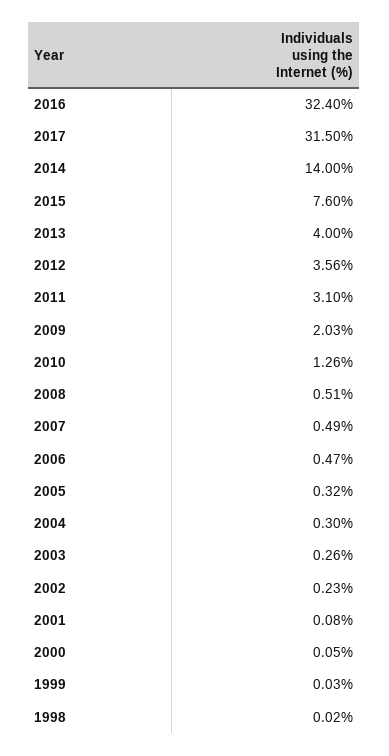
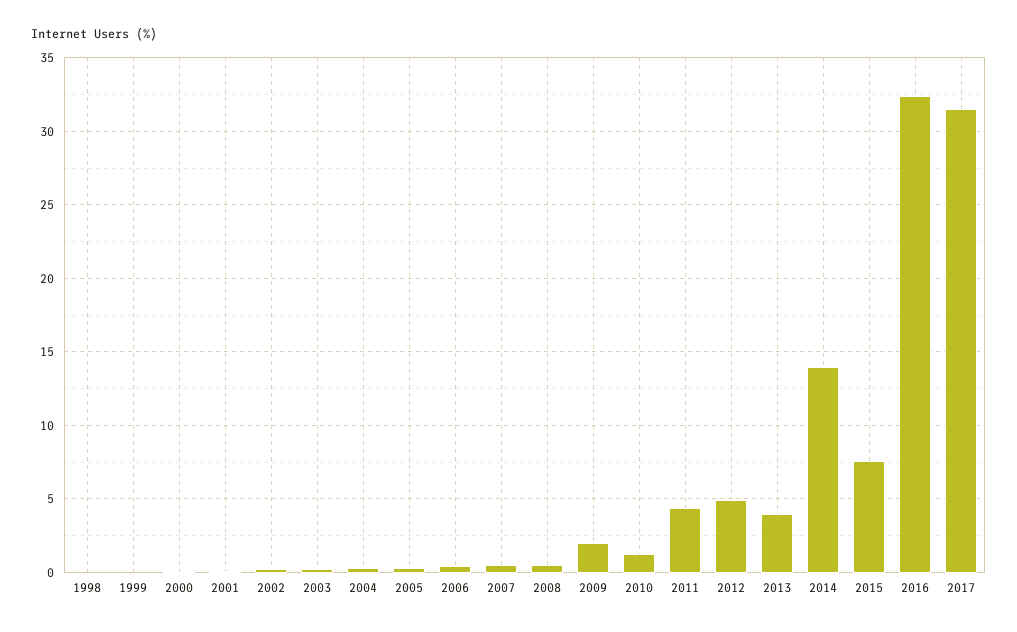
  {
    "2016": 32.4,
    "2017": 31.5,
    "2014": 14,
    "2015": 7.6,
    "2013": 4,
-   "2012": 3.56,
+   "2012": 5,
-   "2011": 3.1,
+   "2011": 4.5,
    "2009": 2.03,
    "2010": 1.26,
    "2008": 0.51,
    "2007": 0.49,
    "2006": 0.47,
    "2005": 0.32,
    "2004": 0.3,
    "2003": 0.26,
    "2002": 0.23,
    "2001": 0.08,
    "2000": 0.05,
    "1999": 0.03,
    "1998": 0.02
  }

